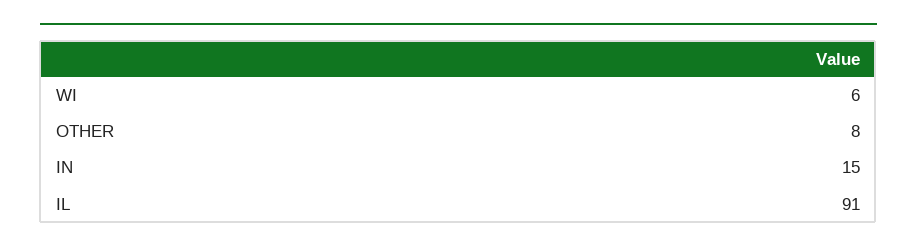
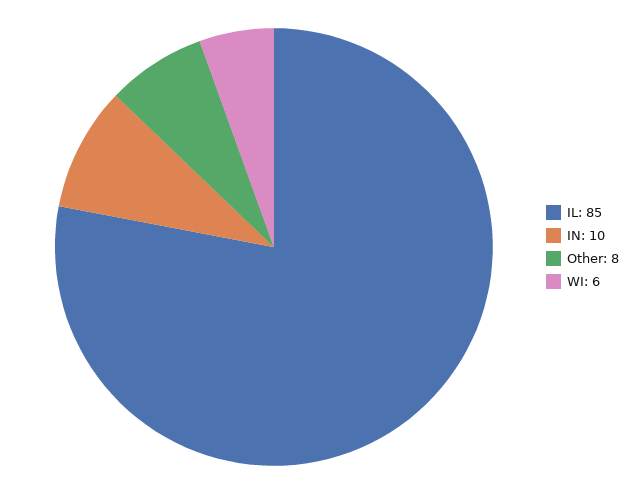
  {
    "WI": 6,
    "OTHER": 8,
-   "IN": 15,
+   "IN": 10,
-   "IL": 91
+   "IL": 85
  }

